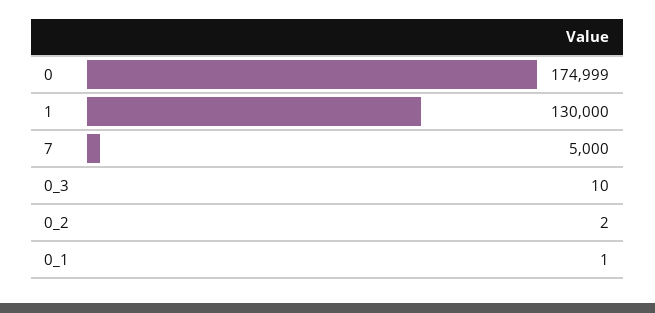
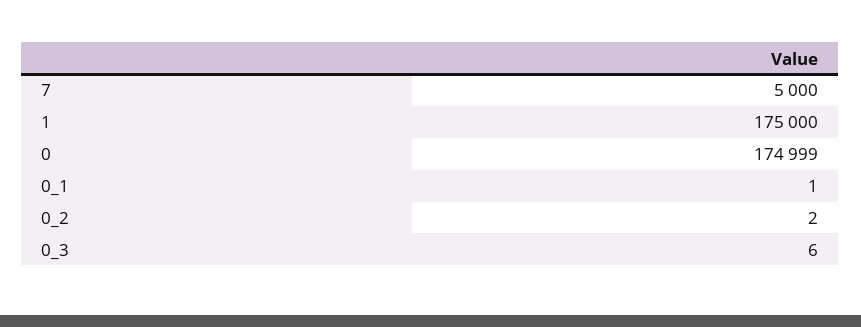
  {
    "0": 174999,
-   "1": 130000,
+   "1": 175000,
    "7": 5000,
-   "0_3": 10,
+   "0_3": 6,
    "0_2": 2,
    "0_1": 1
  }

